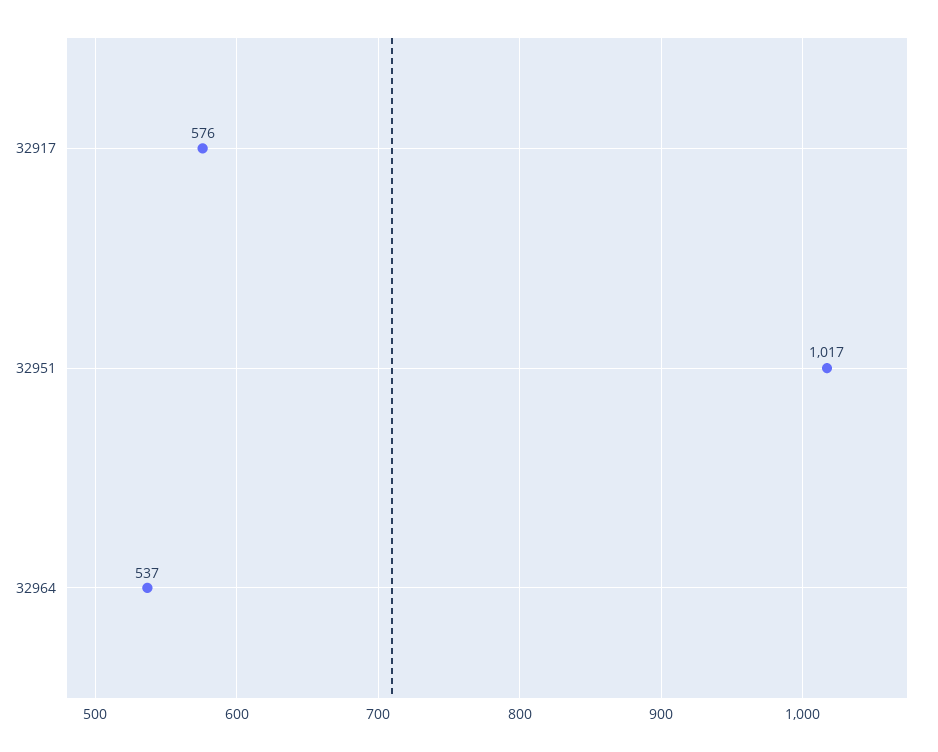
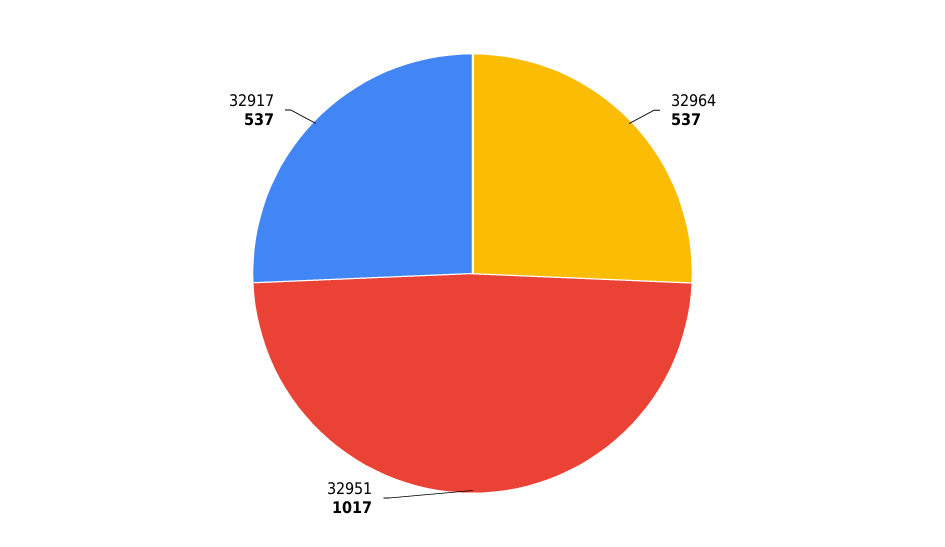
  {
-   "32917": 576,
+   "32917": 537,
    "32951": 1017,
    "32964": 537
  }

